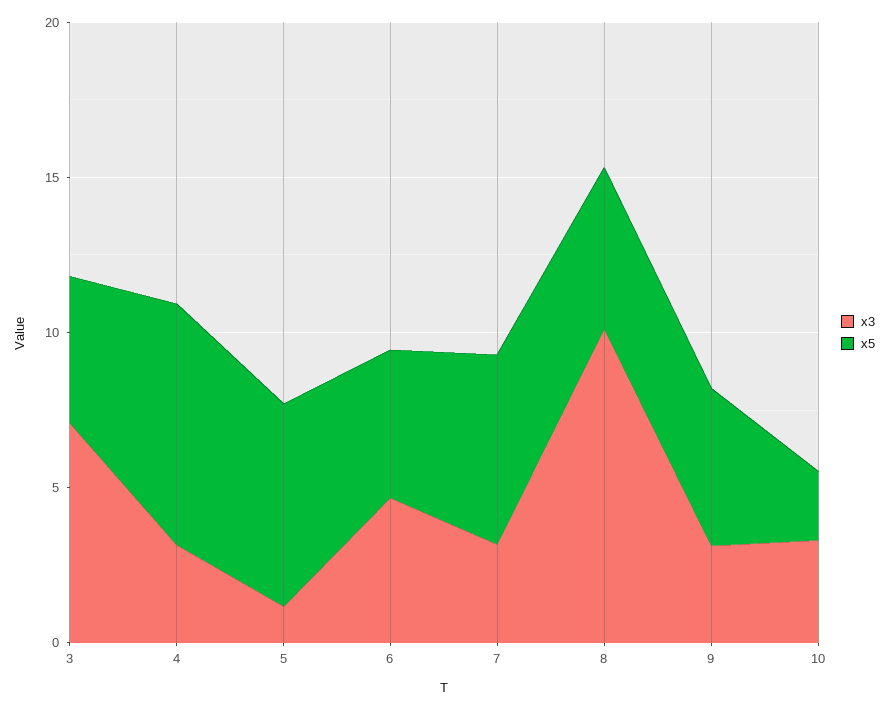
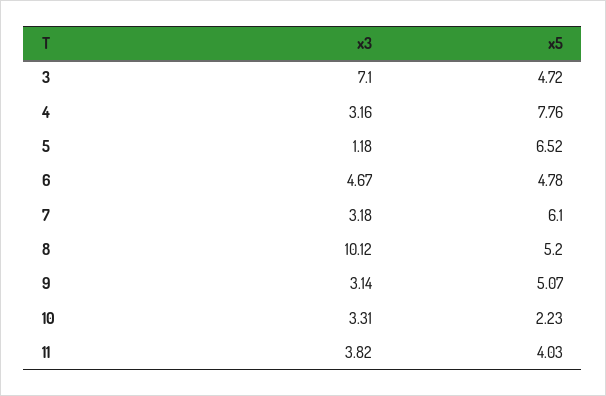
  {
    "x3": {
      "3": 7.1,
      "4": 3.16,
      "5": 1.18,
      "6": 4.67,
      "7": 3.18,
      "8": 10.12,
      "9": 3.14,
-     "10": 3.31
+     "10": 3.31,
+     "11": 3.82
    },
    "x5": {
      "3": 4.72,
      "4": 7.76,
      "5": 6.52,
      "6": 4.78,
      "7": 6.1,
      "8": 5.2,
      "9": 5.07,
-     "10": 2.23
+     "10": 2.23,
+     "11": 4.03
    }
  }

